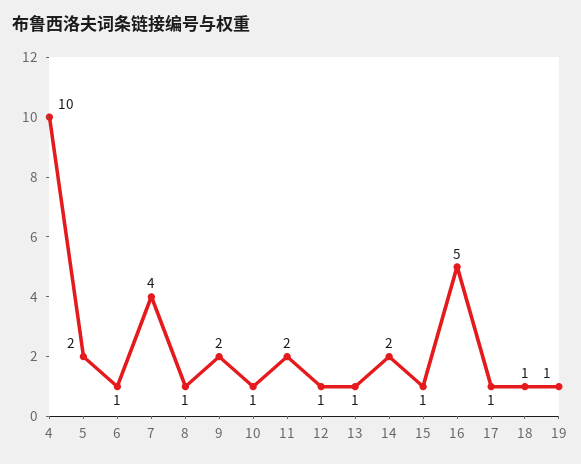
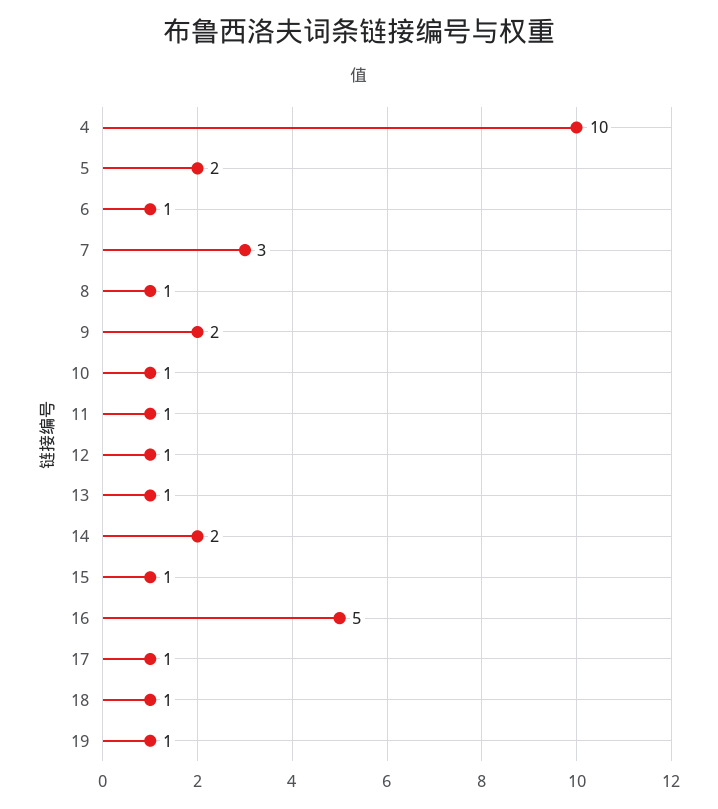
  {
    "4": 10,
    "5": 2,
    "6": 1,
-   "7": 4,
+   "7": 3,
    "8": 1,
    "9": 2,
    "10": 1,
-   "11": 2,
+   "11": 1,
    "12": 1,
    "13": 1,
    "14": 2,
    "15": 1,
    "16": 5,
    "17": 1,
    "18": 1,
    "19": 1
  }

